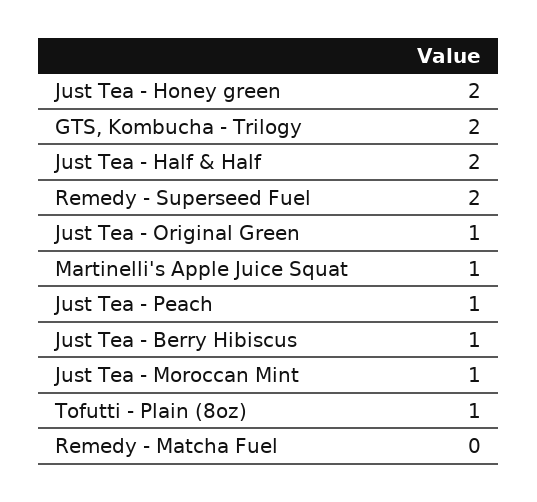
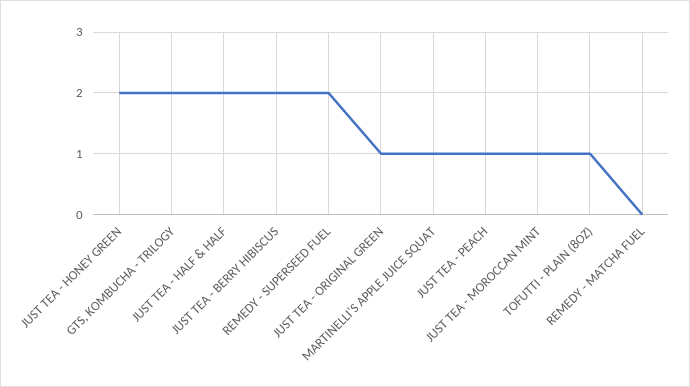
  {
    "Just Tea - Honey green": 2,
    "GTS, Kombucha - Trilogy": 2,
    "Just Tea - Half & Half": 2,
    "Remedy - Superseed Fuel": 2,
    "Just Tea - Original Green": 1,
    "Martinelli's Apple Juice Squat": 1,
    "Just Tea - Peach": 1,
-   "Just Tea - Berry Hibiscus": 1,
+   "Just Tea - Berry Hibiscus": 2,
    "Just Tea - Moroccan Mint": 1,
    "Tofutti - Plain (8oz)": 1,
    "Remedy - Matcha Fuel": 0
  }

